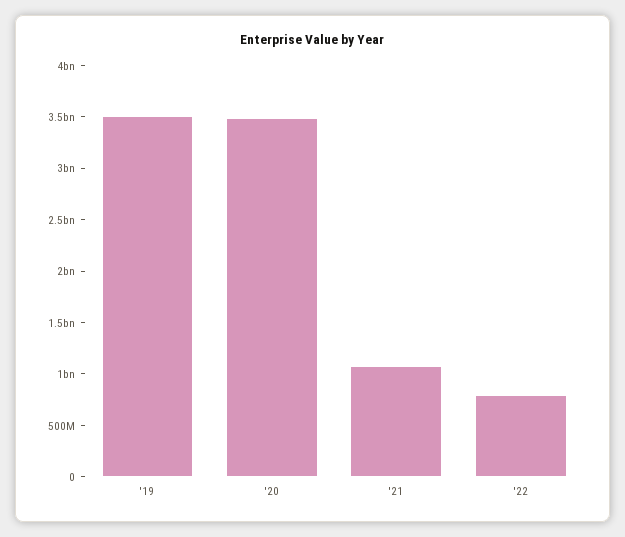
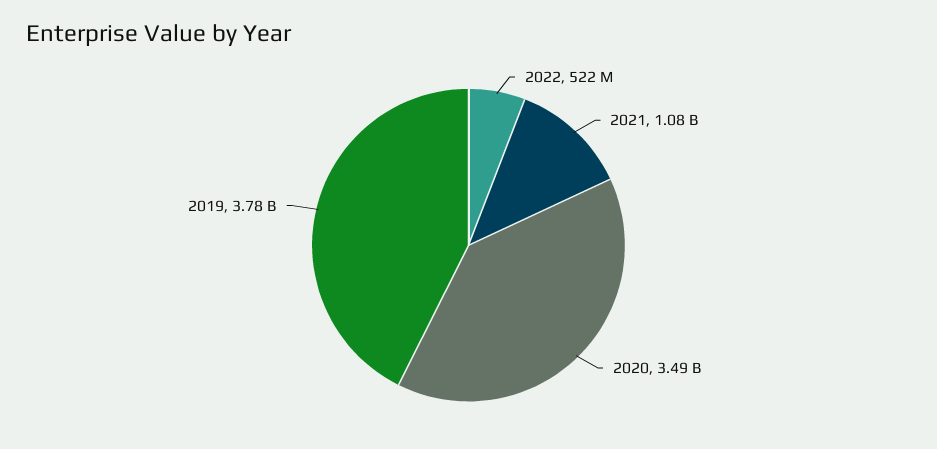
  {
-   "'19": 3500000000,
+   "'19": 3780000000,
    "'20": 3490000000,
    "'21": 1080000000,
-   "'22": 800000000
+   "'22": 522000000
  }

